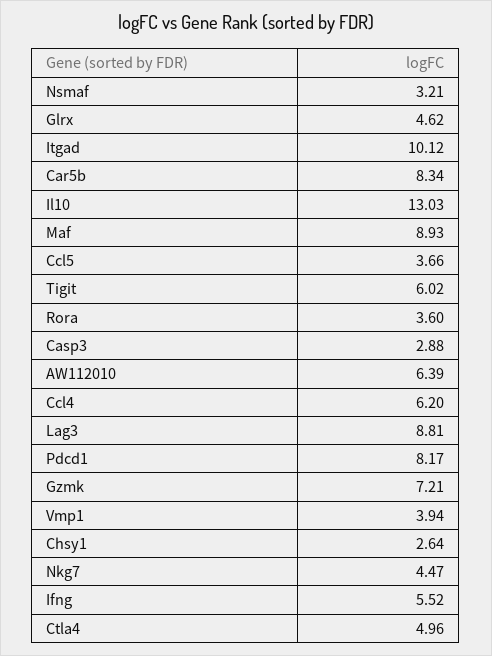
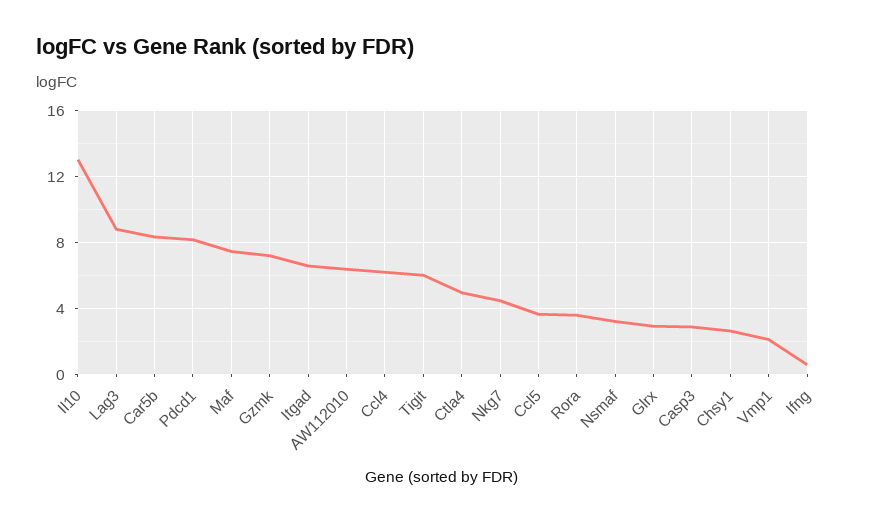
  {
    "Nsmaf": 3.21,
-   "Glrx": 4.62,
+   "Glrx": 3,
-   "Itgad": 10.12,
+   "Itgad": 6.5,
    "Car5b": 8.34,
    "Il10": 13.03,
-   "Maf": 8.93,
+   "Maf": 7.5,
    "Ccl5": 3.66,
    "Tigit": 6.02,
    "Rora": 3.6,
    "Casp3": 2.88,
    "AW112010": 6.39,
    "Ccl4": 6.2,
    "Lag3": 8.81,
    "Pdcd1": 8.17,
    "Gzmk": 7.21,
-   "Vmp1": 3.94,
+   "Vmp1": 2,
    "Chsy1": 2.64,
    "Nkg7": 4.47,
-   "Ifng": 5.52,
+   "Ifng": 0.5,
    "Ctla4": 4.96
  }

